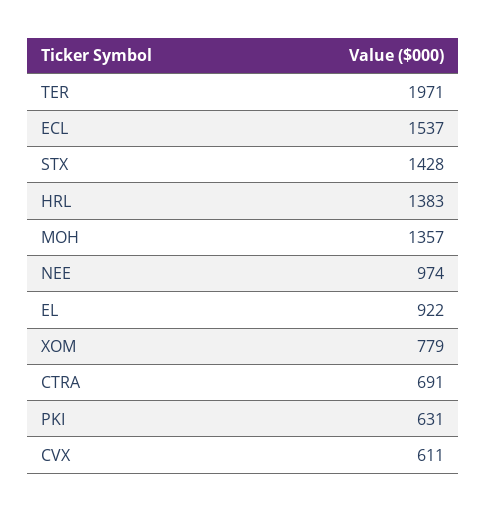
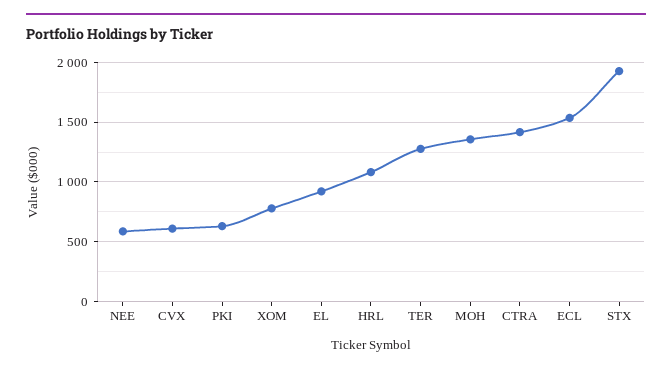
  {
-   "TER": 1971,
+   "TER": 1300,
    "ECL": 1537,
-   "STX": 1428,
+   "STX": 1900,
-   "HRL": 1383,
+   "HRL": 1100,
    "MOH": 1357,
-   "NEE": 974,
+   "NEE": 600,
    "EL": 922,
    "XOM": 779,
-   "CTRA": 691,
+   "CTRA": 1400,
    "PKI": 631,
    "CVX": 611
  }

